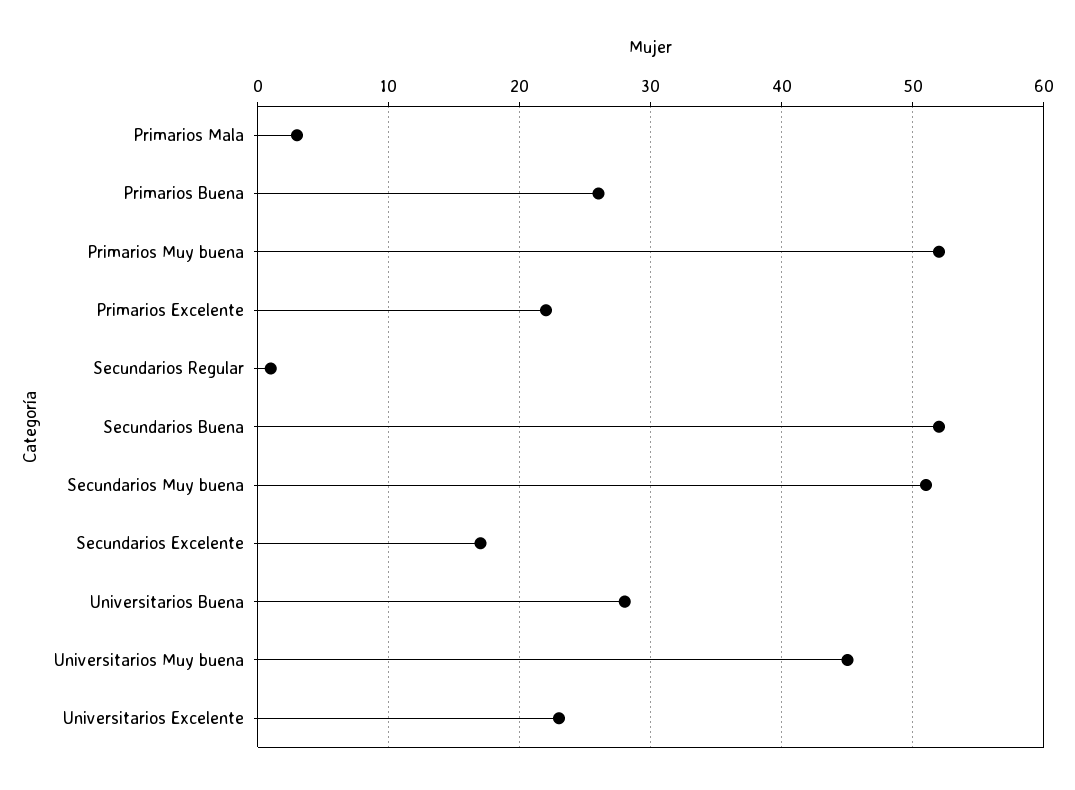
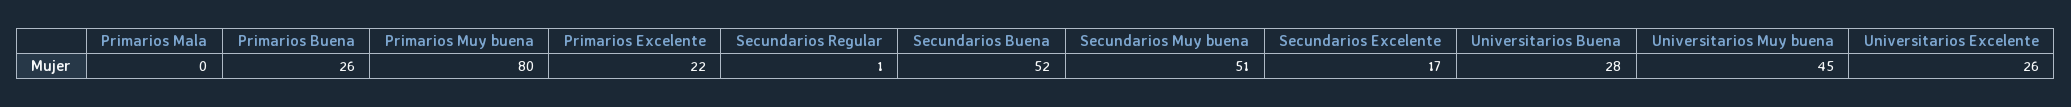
  {
-   "Primarios Mala": 3,
+   "Primarios Mala": 0,
    "Primarios Buena": 26,
-   "Primarios Muy buena": 52,
+   "Primarios Muy buena": 80,
    "Primarios Excelente": 22,
    "Secundarios Regular": 1,
    "Secundarios Buena": 52,
    "Secundarios Muy buena": 51,
    "Secundarios Excelente": 17,
    "Universitarios Buena": 28,
    "Universitarios Muy buena": 45,
-   "Universitarios Excelente": 23
+   "Universitarios Excelente": 26
  }

